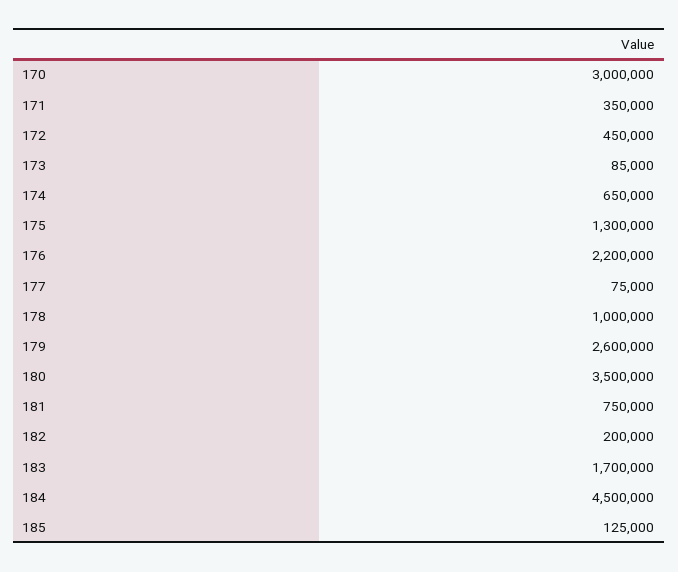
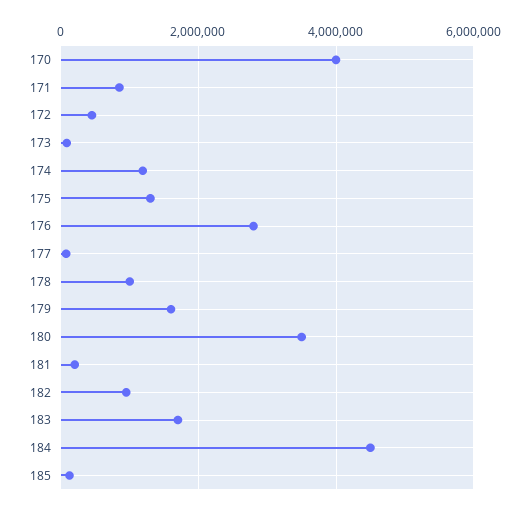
  {
-   "170": 3000000,
+   "170": 4000000,
-   "171": 350000,
+   "171": 800000,
    "172": 450000,
    "173": 85000,
-   "174": 650000,
+   "174": 1200000,
    "175": 1300000,
-   "176": 2200000,
+   "176": 2800000,
    "177": 75000,
    "178": 1000000,
-   "179": 2600000,
+   "179": 1600000,
    "180": 3500000,
-   "181": 750000,
+   "181": 200000,
-   "182": 200000,
+   "182": 1000000,
    "183": 1700000,
    "184": 4500000,
    "185": 125000
  }

